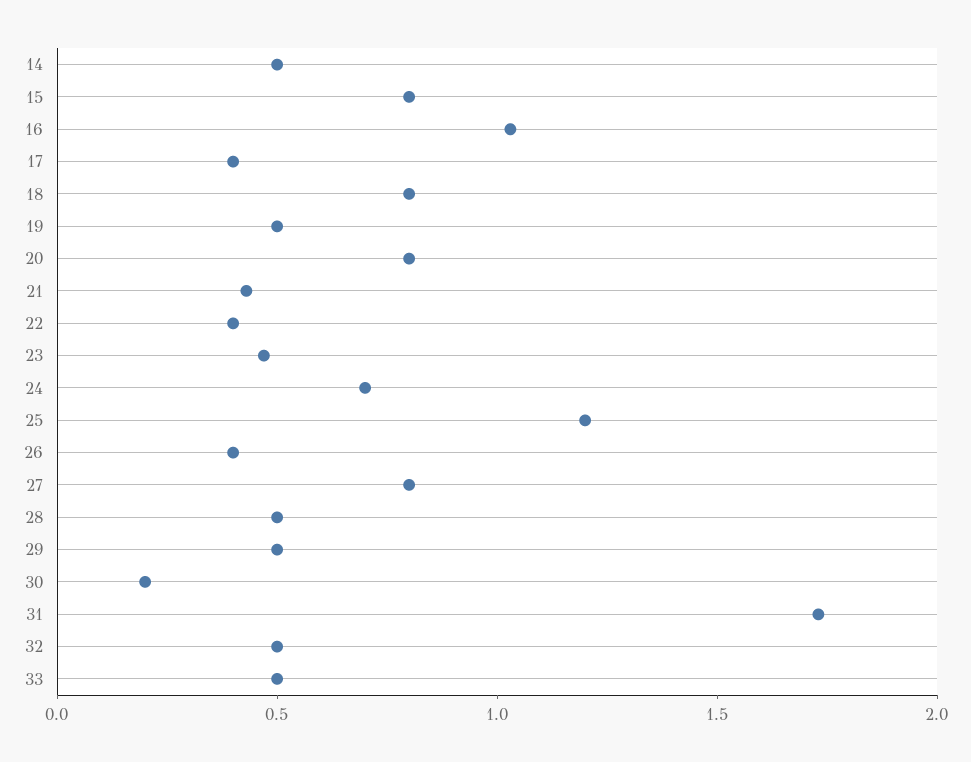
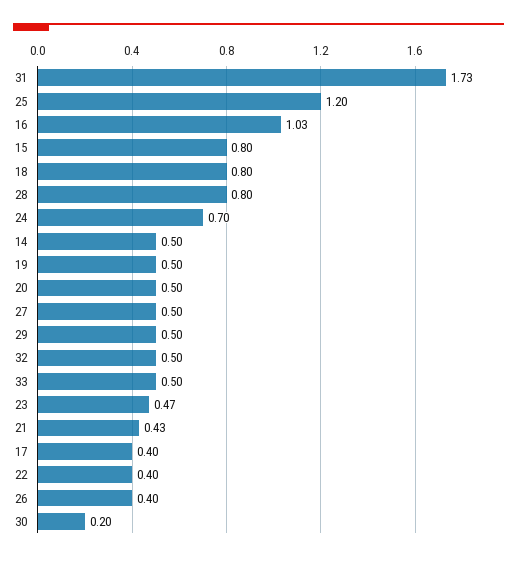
  {
    "14": 0.5,
    "15": 0.8,
    "16": 1.03,
    "17": 0.4,
    "18": 0.8,
    "19": 0.5,
-   "20": 0.8,
+   "20": 0.5,
    "21": 0.43,
    "22": 0.4,
    "23": 0.47,
    "24": 0.7,
    "25": 1.2,
    "26": 0.4,
-   "27": 0.8,
+   "27": 0.5,
-   "28": 0.5,
+   "28": 0.8,
    "29": 0.5,
    "30": 0.2,
    "31": 1.73,
    "32": 0.5,
    "33": 0.5
  }

